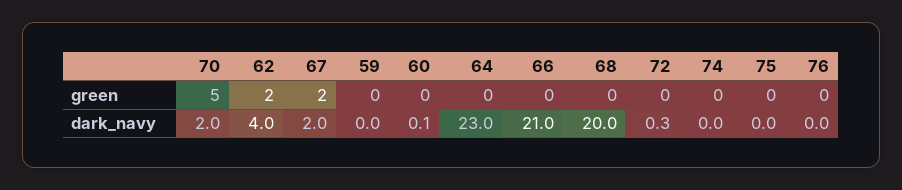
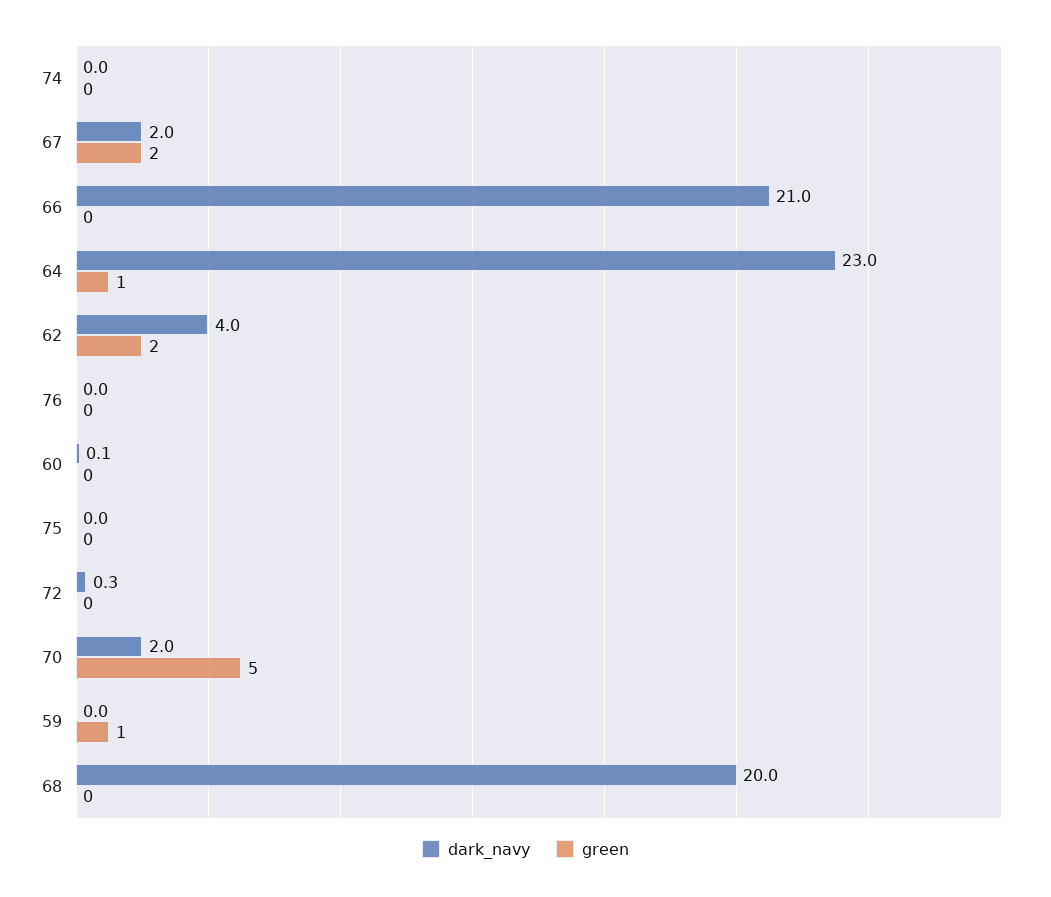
  {
    "green": {
      "70": 5,
      "62": 2,
      "67": 2,
-     "59": 0,
+     "59": 1,
      "60": 0,
-     "64": 0,
+     "64": 1,
      "66": 0,
      "68": 0,
      "72": 0,
      "74": 0,
      "75": 0,
      "76": 0
    },
    "dark_navy": {
      "70": 2,
      "62": 4,
      "67": 2,
      "59": 0,
      "60": 0.1,
      "64": 23,
      "66": 21,
      "68": 20,
      "72": 0.3,
      "74": 0,
      "75": 0,
      "76": 0
    }
  }

